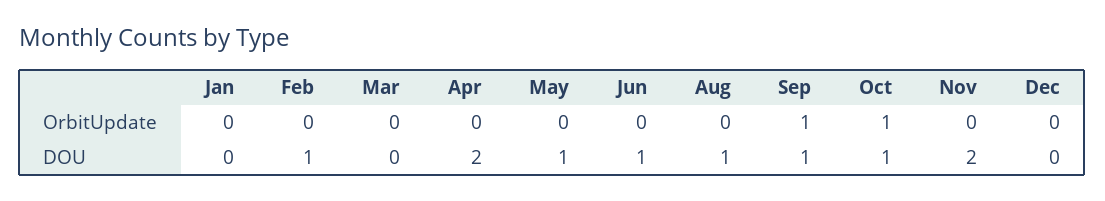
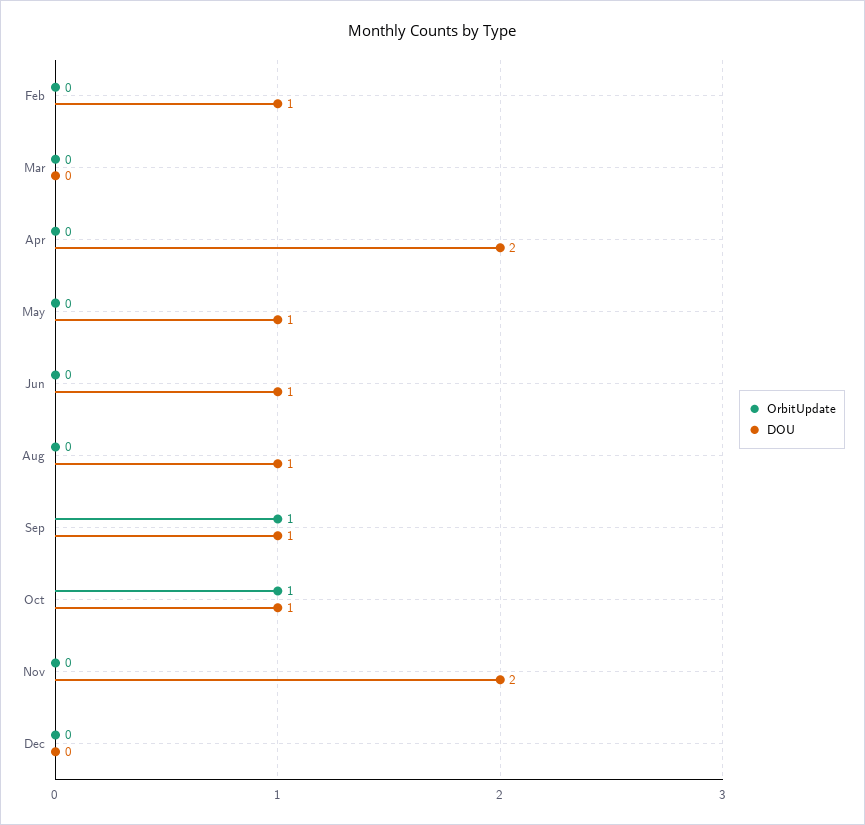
  {
    "OrbitUpdate": {
-     "Jan": 0,
      "Feb": 0,
      "Mar": 0,
      "Apr": 0,
      "May": 0,
      "Jun": 0,
      "Aug": 0,
      "Sep": 1,
      "Oct": 1,
      "Nov": 0,
      "Dec": 0
    },
    "DOU": {
-     "Jan": 0,
      "Feb": 1,
      "Mar": 0,
      "Apr": 2,
      "May": 1,
      "Jun": 1,
      "Aug": 1,
      "Sep": 1,
      "Oct": 1,
      "Nov": 2,
      "Dec": 0
    }
  }

